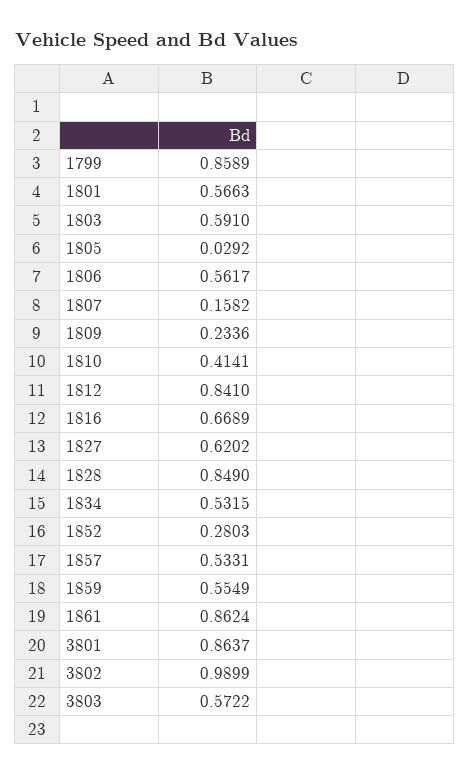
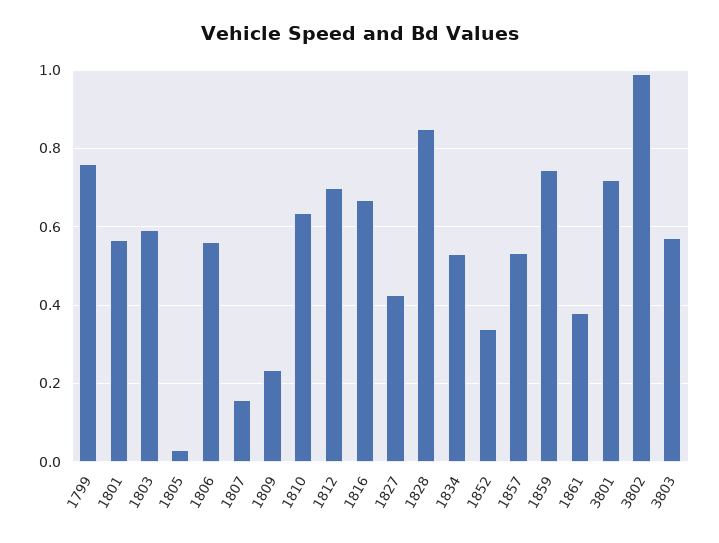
  {
-   "1799": 0.8589,
+   "1799": 0.76,
    "1801": 0.5663,
    "1803": 0.591,
    "1805": 0.0292,
    "1806": 0.5617,
    "1807": 0.1582,
    "1809": 0.2336,
-   "1810": 0.4141,
+   "1810": 0.64,
-   "1812": 0.841,
+   "1812": 0.7,
    "1816": 0.6689,
-   "1827": 0.6202,
+   "1827": 0.42,
    "1828": 0.849,
    "1834": 0.5315,
-   "1852": 0.2803,
+   "1852": 0.34,
    "1857": 0.5331,
-   "1859": 0.5549,
+   "1859": 0.74,
-   "1861": 0.8624,
+   "1861": 0.38,
-   "3801": 0.8637,
+   "3801": 0.72,
    "3802": 0.9899,
    "3803": 0.5722
  }

